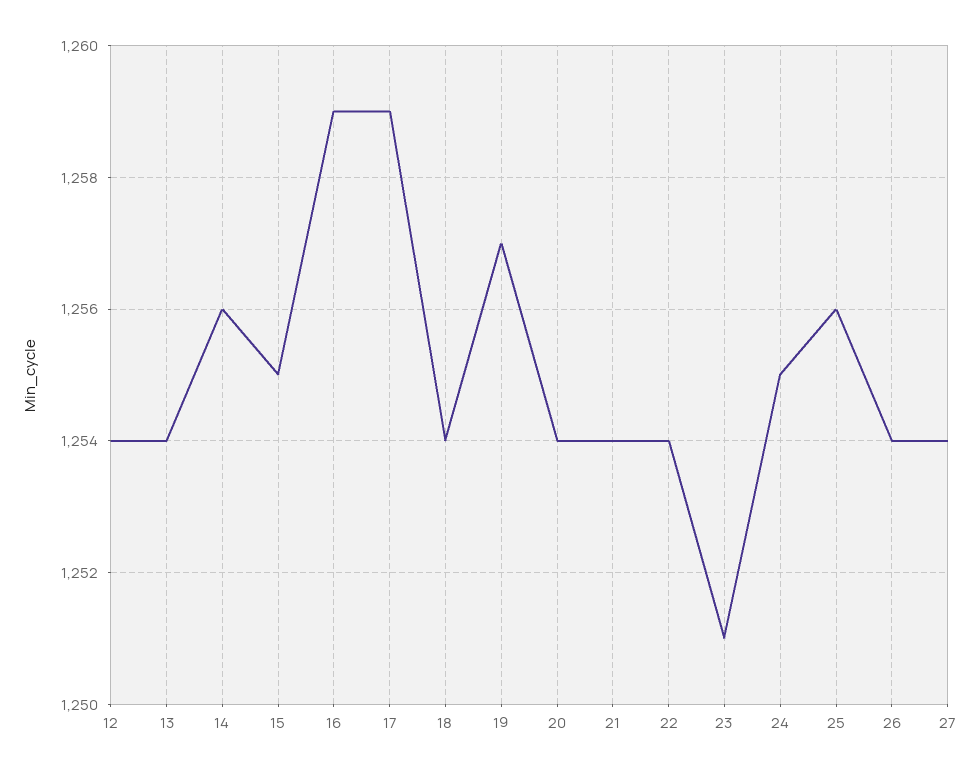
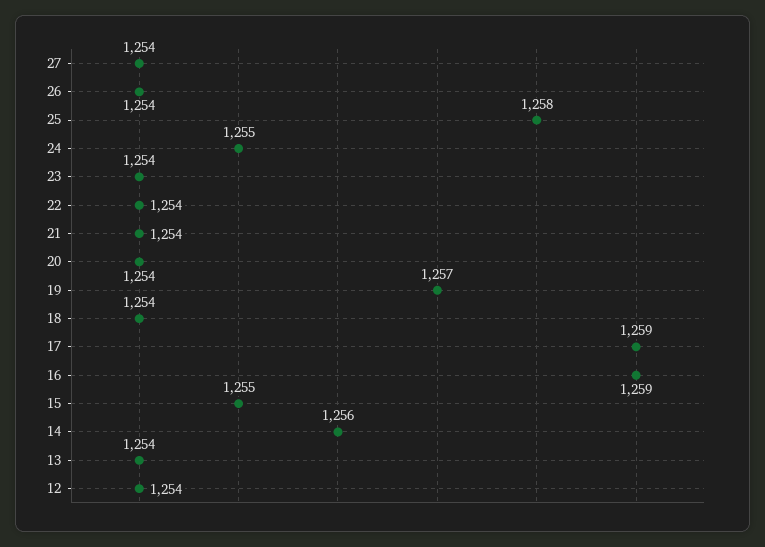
  {
    "12": 1254,
    "13": 1254,
    "14": 1256,
    "15": 1255,
    "16": 1259,
    "17": 1259,
    "18": 1254,
    "19": 1257,
    "20": 1254,
    "21": 1254,
    "22": 1254,
-   "23": 1251,
+   "23": 1254,
    "24": 1255,
-   "25": 1256,
+   "25": 1258,
    "26": 1254,
    "27": 1254
  }

